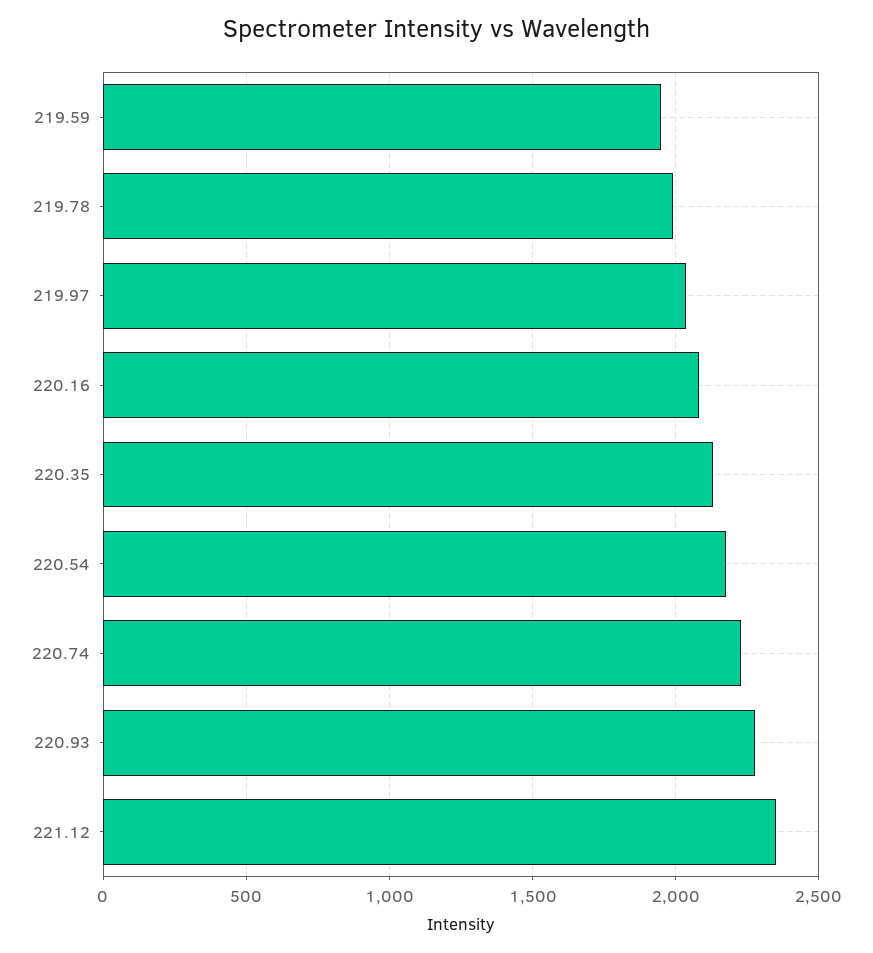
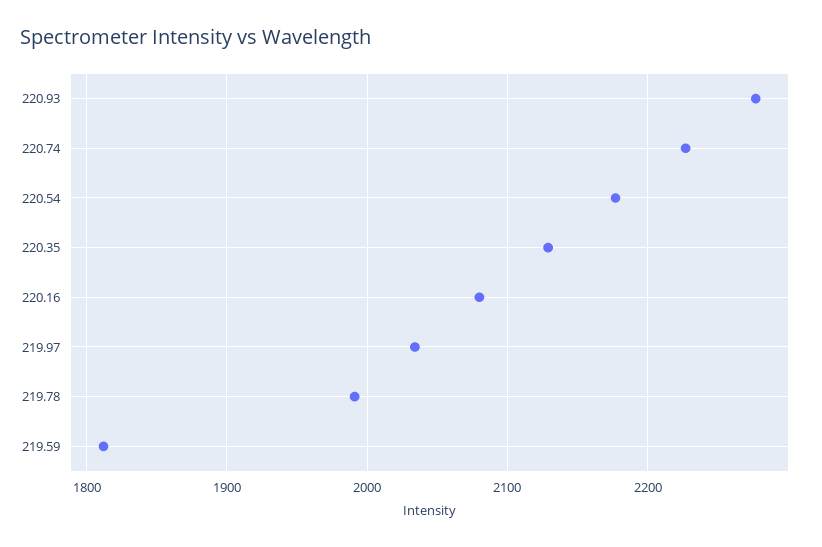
  {
-   "219.59": 1950,
+   "219.59": 1810,
    "219.78": 1990,
    "219.97": 2030,
    "220.16": 2080,
    "220.35": 2130,
    "220.54": 2180,
    "220.74": 2230,
-   "220.93": 2280,
+   "220.93": 2280
-   "221.12": 2350
  }

